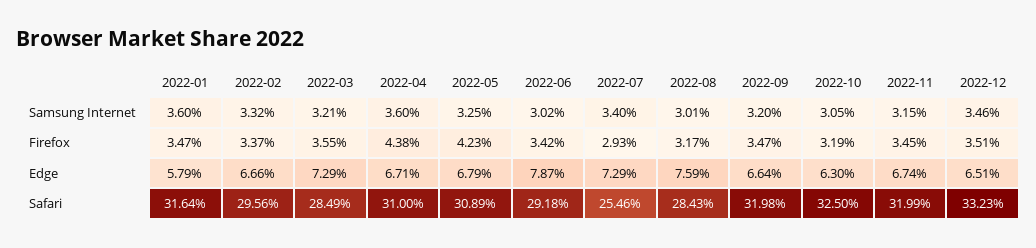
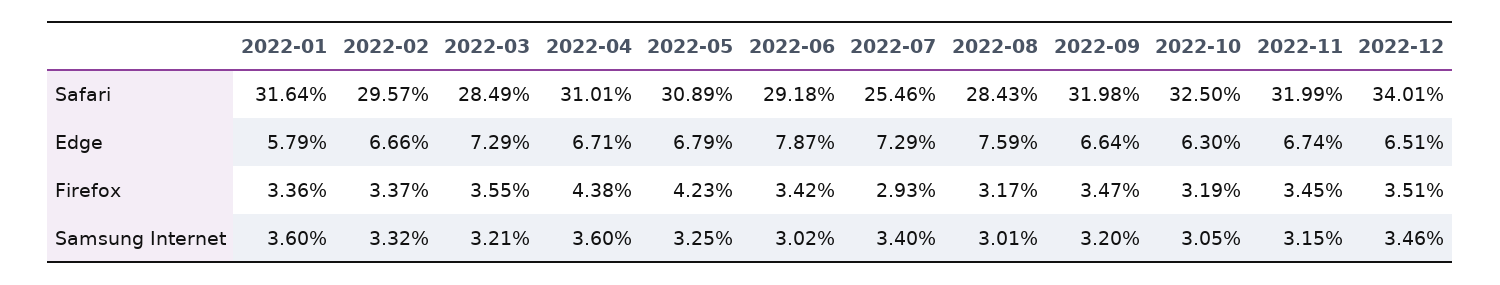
  {
    "2022-01": {
      "Samsung Internet": 3.6,
-     "Firefox": 3.47,
+     "Firefox": 3.36,
      "Edge": 5.79,
      "Safari": 31.64
    },
    "2022-02": {
      "Samsung Internet": 3.32,
      "Firefox": 3.37,
      "Edge": 6.66,
-     "Safari": 29.56
+     "Safari": 29.57
    },
    "2022-03": {
      "Samsung Internet": 3.21,
      "Firefox": 3.55,
      "Edge": 7.29,
      "Safari": 28.49
    },
    "2022-04": {
      "Samsung Internet": 3.6,
      "Firefox": 4.38,
      "Edge": 6.71,
-     "Safari": 31
+     "Safari": 31.01
    },
    "2022-05": {
      "Samsung Internet": 3.25,
      "Firefox": 4.23,
      "Edge": 6.79,
      "Safari": 30.89
    },
    "2022-06": {
      "Samsung Internet": 3.02,
      "Firefox": 3.42,
      "Edge": 7.87,
      "Safari": 29.18
    },
    "2022-07": {
      "Samsung Internet": 3.4,
      "Firefox": 2.93,
      "Edge": 7.29,
      "Safari": 25.46
    },
    "2022-08": {
      "Samsung Internet": 3.01,
      "Firefox": 3.17,
      "Edge": 7.59,
      "Safari": 28.43
    },
    "2022-09": {
      "Samsung Internet": 3.2,
      "Firefox": 3.47,
      "Edge": 6.64,
      "Safari": 31.98
    },
    "2022-10": {
      "Samsung Internet": 3.05,
      "Firefox": 3.19,
      "Edge": 6.3,
      "Safari": 32.5
    },
    "2022-11": {
      "Samsung Internet": 3.15,
      "Firefox": 3.45,
      "Edge": 6.74,
      "Safari": 31.99
    },
    "2022-12": {
      "Samsung Internet": 3.46,
      "Firefox": 3.51,
      "Edge": 6.51,
-     "Safari": 33.23
+     "Safari": 34.01
    }
  }

